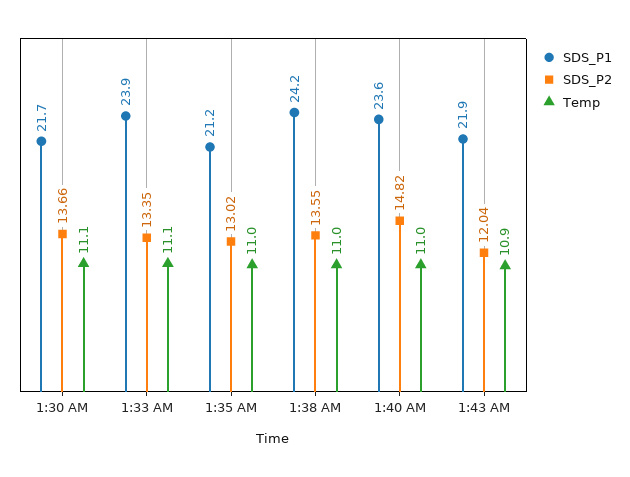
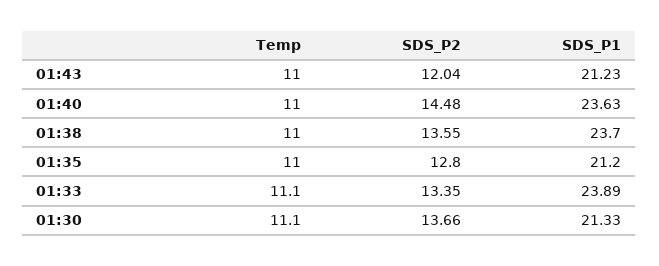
  {
    "SDS_P1": {
-     "1:30 AM": 21.7,
+     "1:30 AM": 21.33,
      "1:33 AM": 23.89,
      "1:35 AM": 21.2,
-     "1:38 AM": 24.2,
+     "1:38 AM": 23.7,
      "1:40 AM": 23.63,
-     "1:43 AM": 21.9
+     "1:43 AM": 21.23
    },
    "SDS_P2": {
      "1:30 AM": 13.66,
      "1:33 AM": 13.35,
-     "1:35 AM": 13.02,
+     "1:35 AM": 12.8,
      "1:38 AM": 13.55,
-     "1:40 AM": 14.82,
+     "1:40 AM": 14.48,
      "1:43 AM": 12.04
    },
    "Temp": {
      "1:30 AM": 11.1,
      "1:33 AM": 11.1,
      "1:35 AM": 11,
      "1:38 AM": 11,
      "1:40 AM": 11,
-     "1:43 AM": 10.9
+     "1:43 AM": 11
    }
  }

